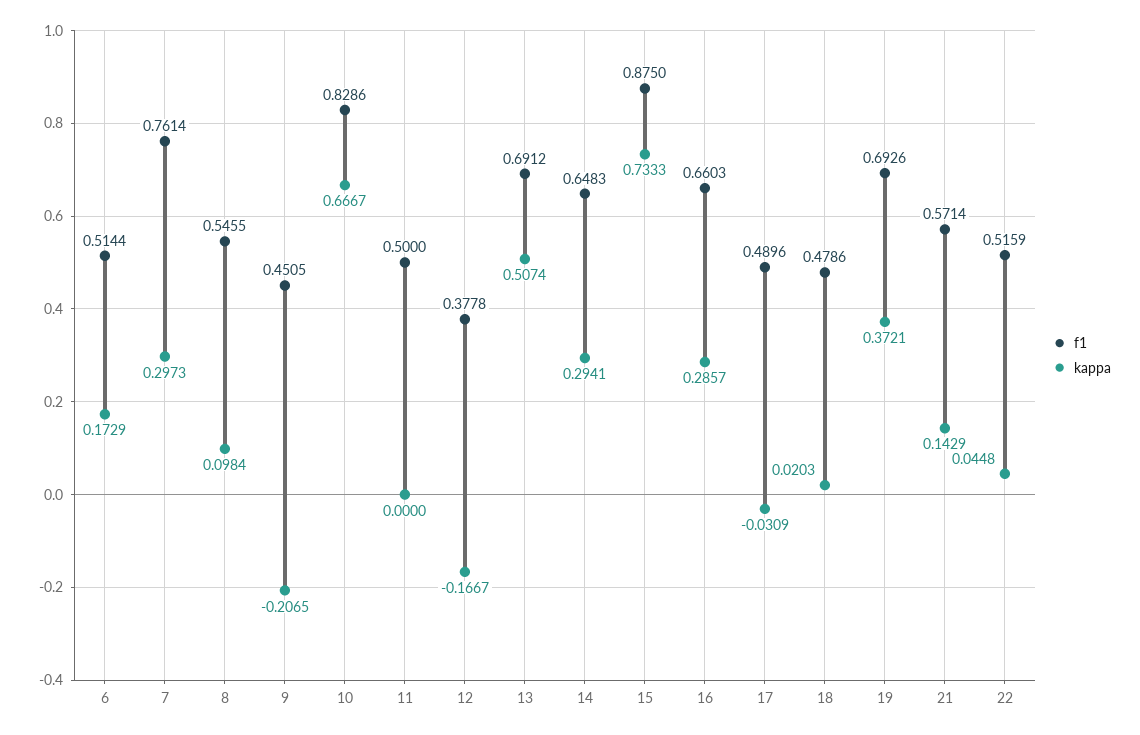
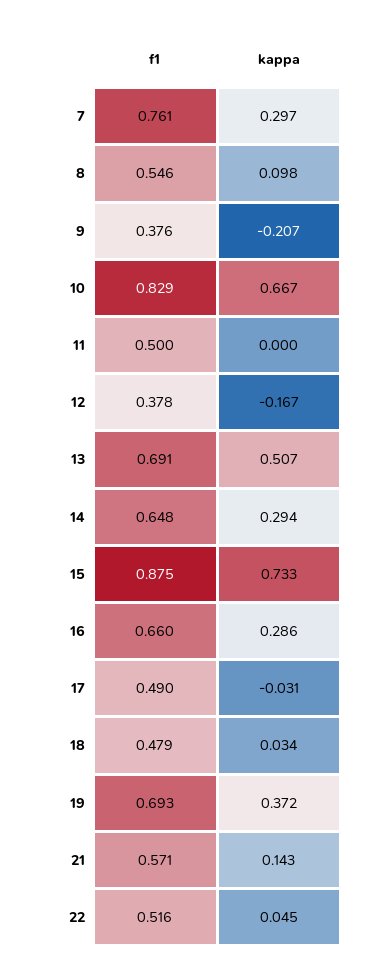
  {
    "f1": {
-     "6": 0.5144,
      "7": 0.7614,
      "8": 0.5455,
-     "9": 0.4505,
+     "9": 0.376,
      "10": 0.8286,
      "11": 0.5,
      "12": 0.3778,
      "13": 0.6912,
      "14": 0.6483,
      "15": 0.875,
      "16": 0.6603,
      "17": 0.4896,
      "18": 0.4786,
      "19": 0.6926,
      "21": 0.5714,
      "22": 0.5159
    },
    "kappa": {
-     "6": 0.1729,
      "7": 0.2973,
      "8": 0.0984,
      "9": -0.2065,
      "10": 0.6667,
      "11": 0,
      "12": -0.1667,
      "13": 0.5074,
      "14": 0.2941,
      "15": 0.7333,
      "16": 0.2857,
      "17": -0.0309,
-     "18": 0.0203,
+     "18": 0.034,
      "19": 0.3721,
      "21": 0.1429,
      "22": 0.0448
    }
  }

